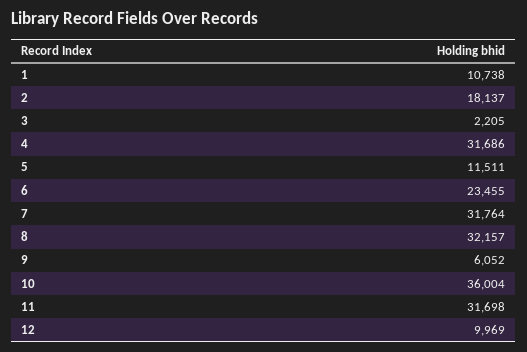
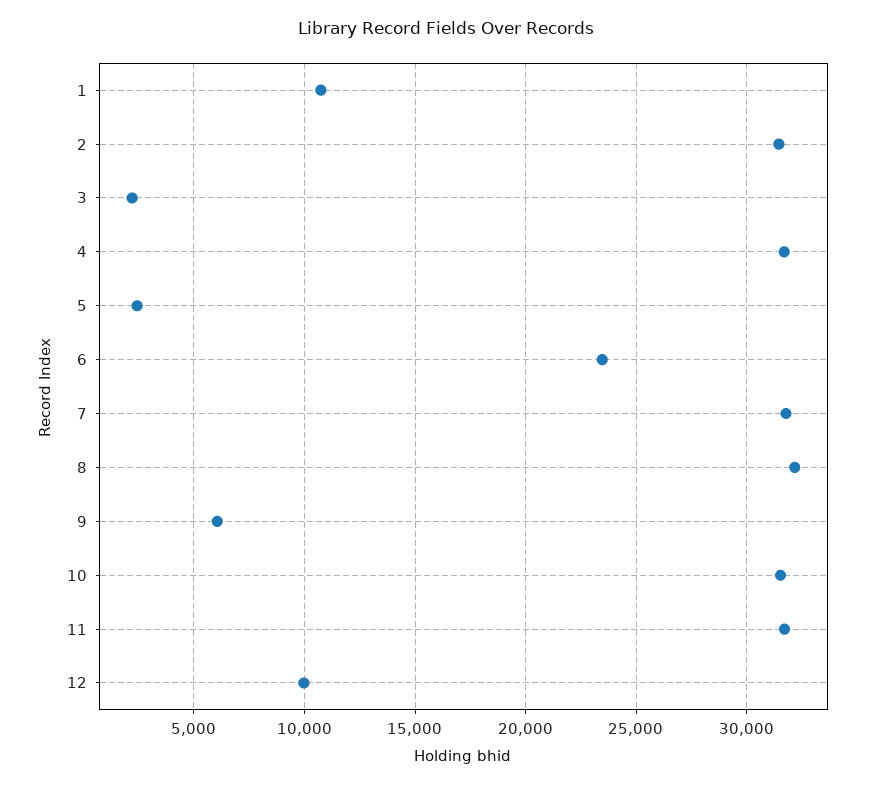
  {
    "1": 10738,
-   "2": 18137,
+   "2": 31500,
    "3": 2205,
    "4": 31686,
-   "5": 11511,
+   "5": 2500,
    "6": 23455,
    "7": 31764,
    "8": 32157,
    "9": 6052,
-   "10": 36004,
+   "10": 31500,
    "11": 31698,
    "12": 9969
  }

